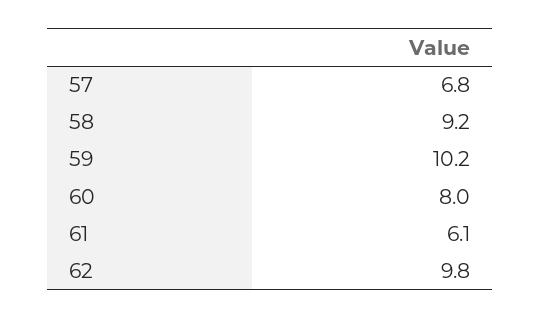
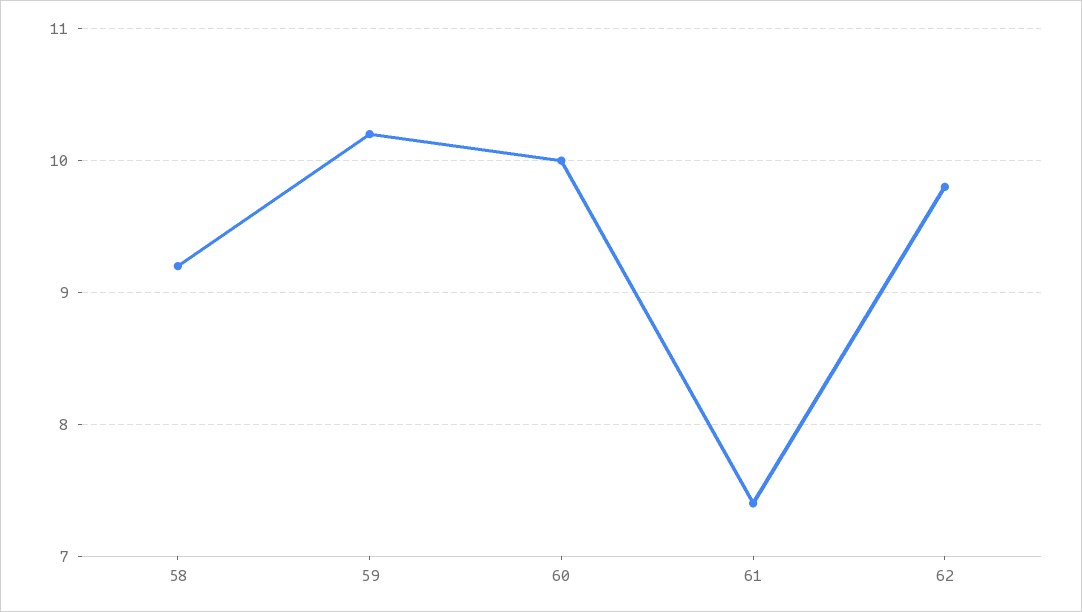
  {
-   "57": 6.8,
    "58": 9.2,
    "59": 10.2,
-   "60": 8,
+   "60": 10,
-   "61": 6.1,
+   "61": 7.4,
    "62": 9.8
  }

